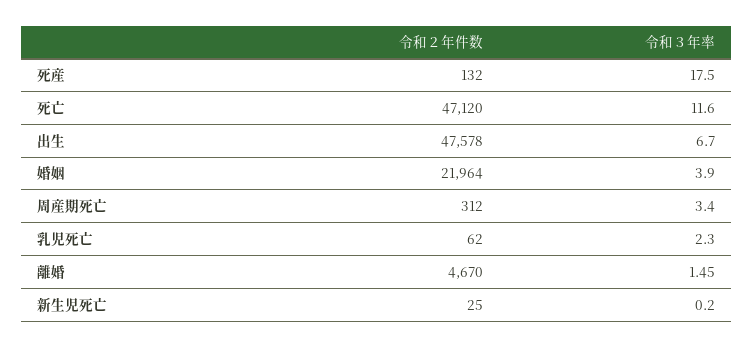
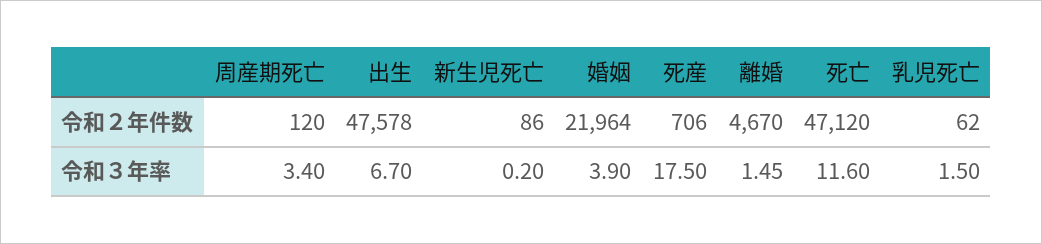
  {
    "令和２年件数": {
-     "死産": 132,
+     "死産": 706,
      "死亡": 47120,
      "出生": 47578,
      "婚姻": 21964,
-     "周産期死亡": 312,
+     "周産期死亡": 120,
      "乳児死亡": 62,
      "離婚": 4670,
-     "新生児死亡": 25
+     "新生児死亡": 86
    },
    "令和３年率": {
      "死産": 17.5,
      "死亡": 11.6,
      "出生": 6.7,
      "婚姻": 3.9,
      "周産期死亡": 3.4,
-     "乳児死亡": 2.3,
+     "乳児死亡": 1.5,
      "離婚": 1.45,
      "新生児死亡": 0.2
    }
  }

